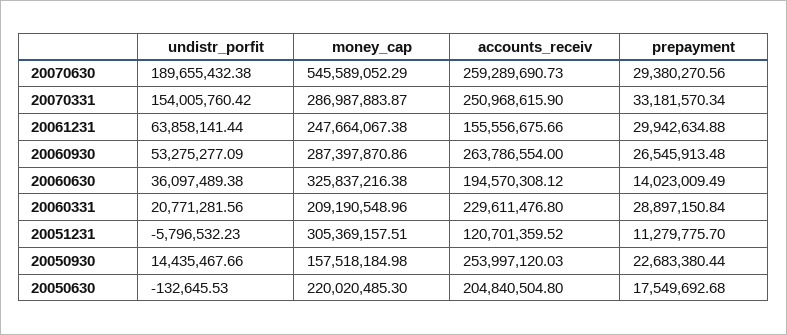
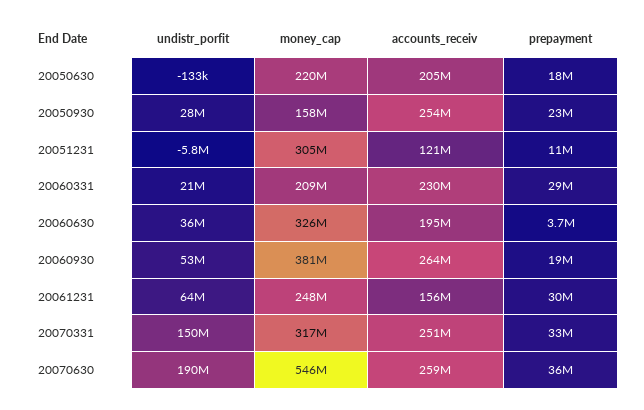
  {
    "undistr_porfit": {
      "20070630": 189655432.38,
-     "20070331": 154005760.42,
+     "20070331": 150000000,
      "20061231": 63858141.44,
      "20060930": 53275277.09,
      "20060630": 36097489.38,
      "20060331": 20771281.56,
      "20051231": -5796532.23,
-     "20050930": 14435467.66,
+     "20050930": 28000000,
      "20050630": -132645.53
    },
    "money_cap": {
      "20070630": 545589052.29,
-     "20070331": 286987883.87,
+     "20070331": 317000000,
      "20061231": 247664067.38,
-     "20060930": 287397870.86,
+     "20060930": 381000000,
      "20060630": 325837216.38,
      "20060331": 209190548.96,
      "20051231": 305369157.51,
      "20050930": 157518184.98,
      "20050630": 220020485.3
    },
    "accounts_receiv": {
      "20070630": 259289690.73,
      "20070331": 250968615.9,
      "20061231": 155556675.66,
      "20060930": 263786554,
      "20060630": 194570308.12,
      "20060331": 229611476.8,
      "20051231": 120701359.52,
      "20050930": 253997120.03,
      "20050630": 204840504.8
    },
    "prepayment": {
-     "20070630": 29380270.56,
+     "20070630": 36000000,
      "20070331": 33181570.34,
      "20061231": 29942634.88,
-     "20060930": 26545913.48,
+     "20060930": 19000000,
-     "20060630": 14023009.49,
+     "20060630": 3700000,
      "20060331": 28897150.84,
      "20051231": 11279775.7,
      "20050930": 22683380.44,
      "20050630": 17549692.68
    }
  }

